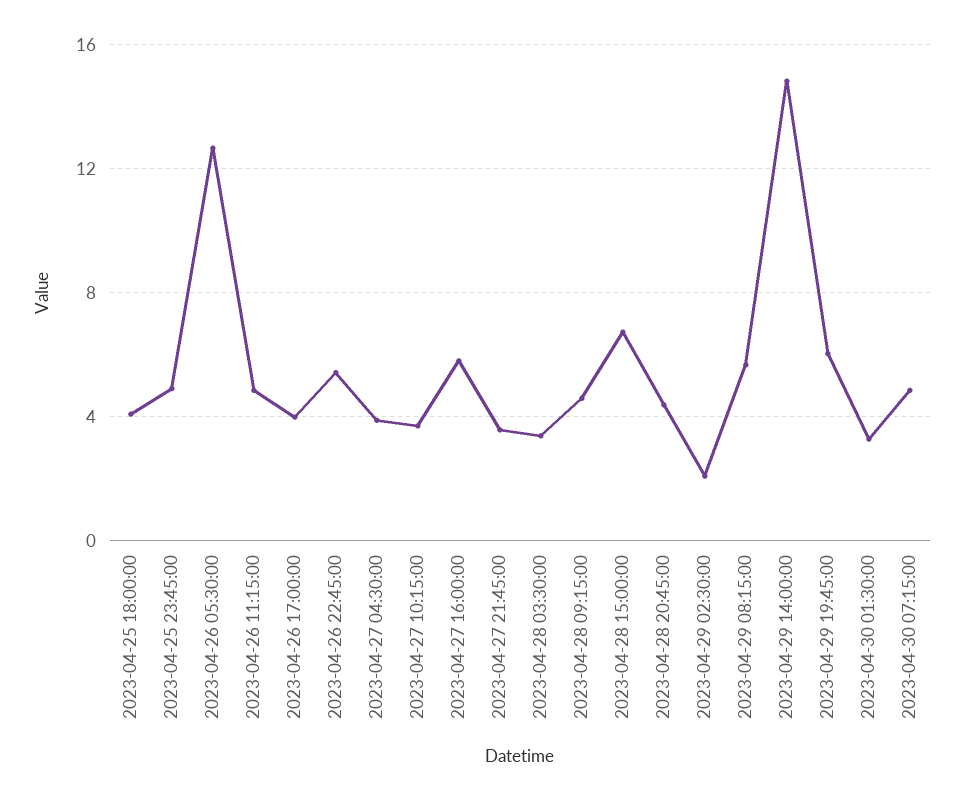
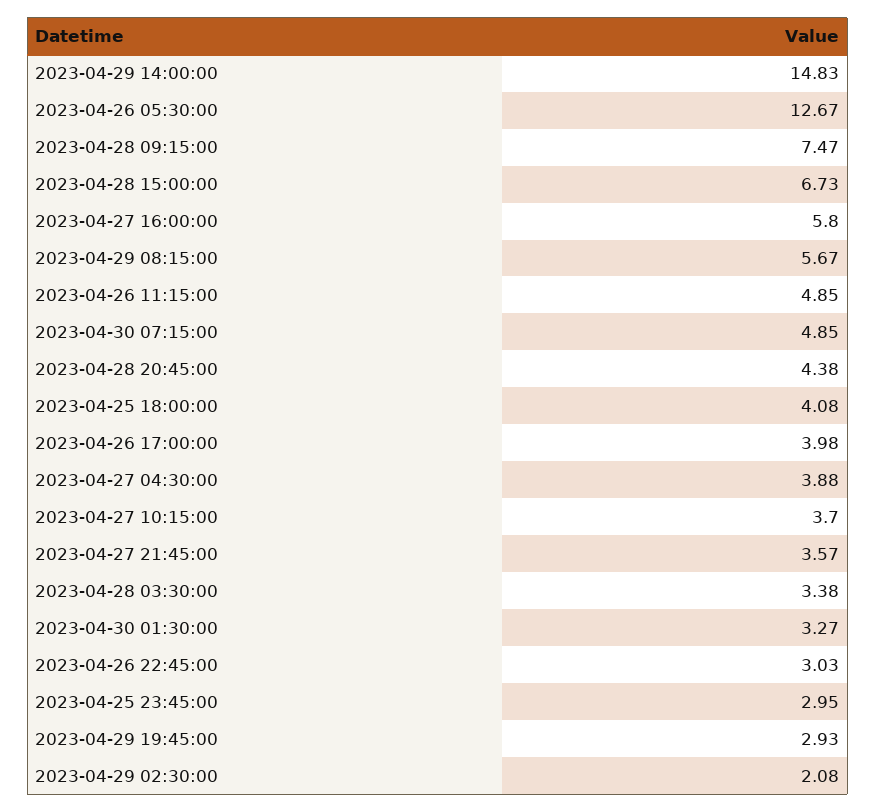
  {
    "2023-04-25 18:00:00": 4.08,
-   "2023-04-25 23:45:00": 5,
+   "2023-04-25 23:45:00": 2.95,
    "2023-04-26 05:30:00": 12.67,
    "2023-04-26 11:15:00": 4.85,
    "2023-04-26 17:00:00": 3.98,
-   "2023-04-26 22:45:00": 5.5,
+   "2023-04-26 22:45:00": 3.03,
    "2023-04-27 04:30:00": 3.88,
    "2023-04-27 10:15:00": 3.7,
    "2023-04-27 16:00:00": 5.8,
    "2023-04-27 21:45:00": 3.57,
    "2023-04-28 03:30:00": 3.38,
-   "2023-04-28 09:15:00": 4.5,
+   "2023-04-28 09:15:00": 7.47,
    "2023-04-28 15:00:00": 6.73,
    "2023-04-28 20:45:00": 4.38,
    "2023-04-29 02:30:00": 2.08,
    "2023-04-29 08:15:00": 5.67,
    "2023-04-29 14:00:00": 14.83,
-   "2023-04-29 19:45:00": 6,
+   "2023-04-29 19:45:00": 2.93,
    "2023-04-30 01:30:00": 3.27,
    "2023-04-30 07:15:00": 4.85
  }

